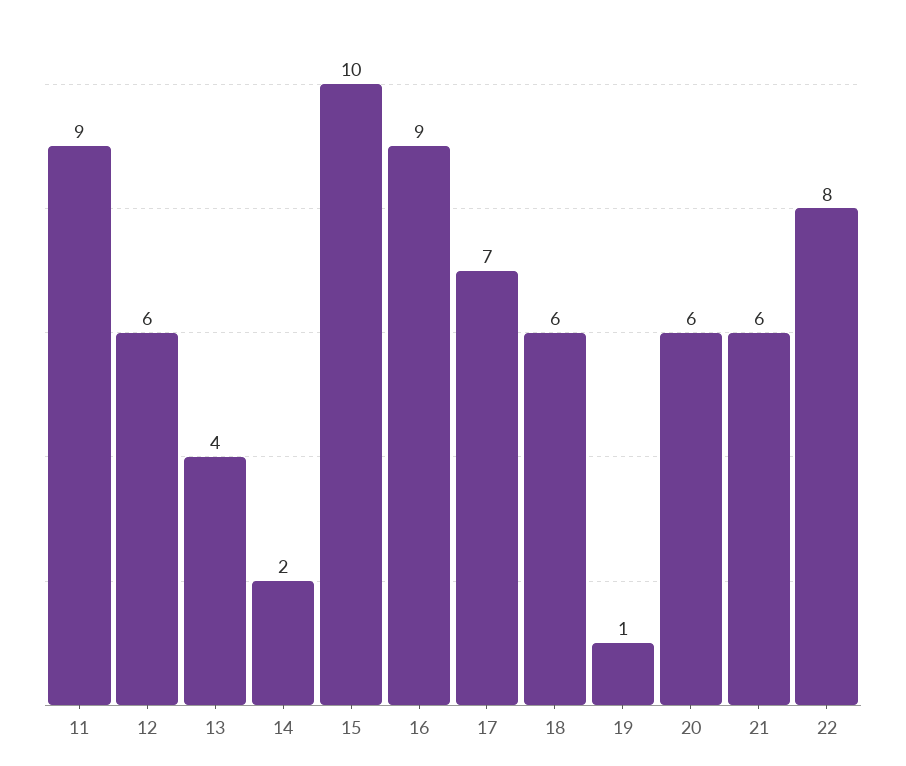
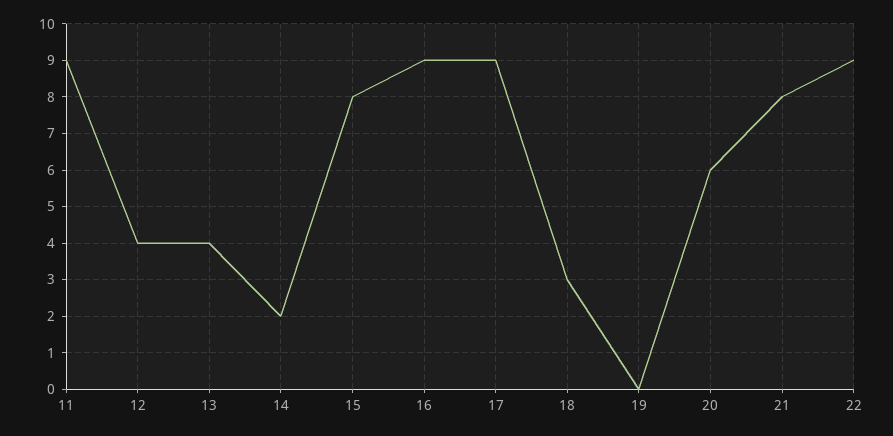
  {
    "11": 9,
-   "12": 6,
+   "12": 4,
    "13": 4,
    "14": 2,
-   "15": 10,
+   "15": 8,
    "16": 9,
-   "17": 7,
+   "17": 9,
-   "18": 6,
+   "18": 3,
-   "19": 1,
+   "19": 0,
    "20": 6,
-   "21": 6,
+   "21": 8,
-   "22": 8
+   "22": 9
  }

